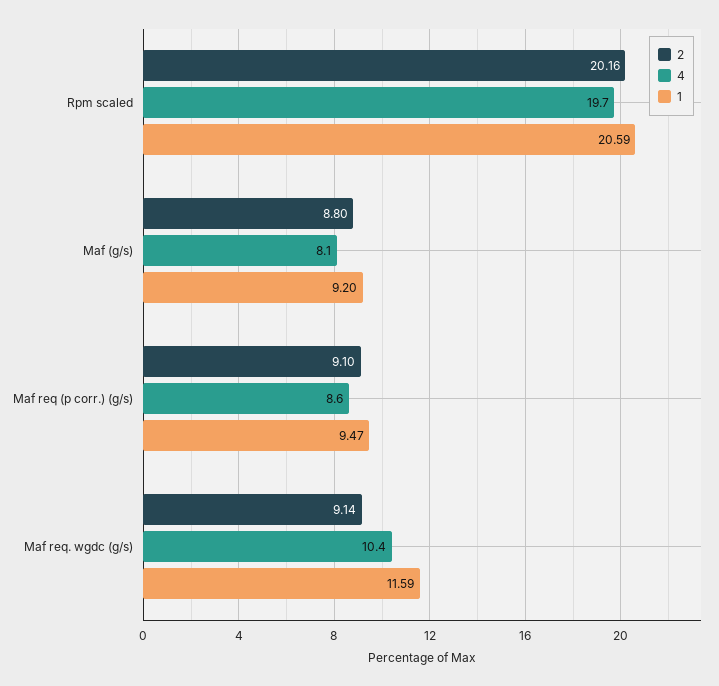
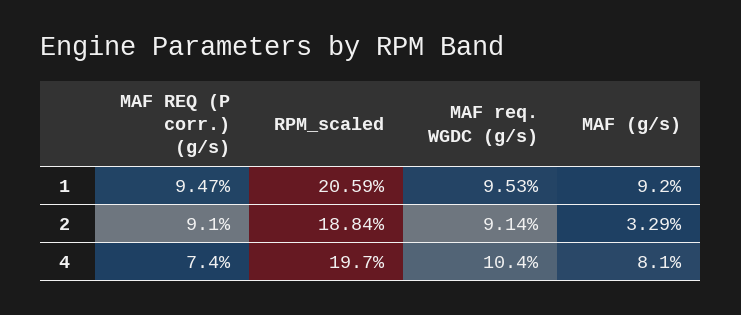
  {
    "2": {
-     "Rpm scaled": 20.16,
+     "Rpm scaled": 18.84,
-     "Maf (g/s)": 8.8,
+     "Maf (g/s)": 3.29,
      "Maf req (p corr.) (g/s)": 9.1,
      "Maf req. wgdc (g/s)": 9.14
    },
    "4": {
      "Rpm scaled": 19.7,
      "Maf (g/s)": 8.1,
-     "Maf req (p corr.) (g/s)": 8.6,
+     "Maf req (p corr.) (g/s)": 7.4,
      "Maf req. wgdc (g/s)": 10.4
    },
    "1": {
      "Rpm scaled": 20.59,
      "Maf (g/s)": 9.2,
      "Maf req (p corr.) (g/s)": 9.47,
-     "Maf req. wgdc (g/s)": 11.59
+     "Maf req. wgdc (g/s)": 9.53
    }
  }

